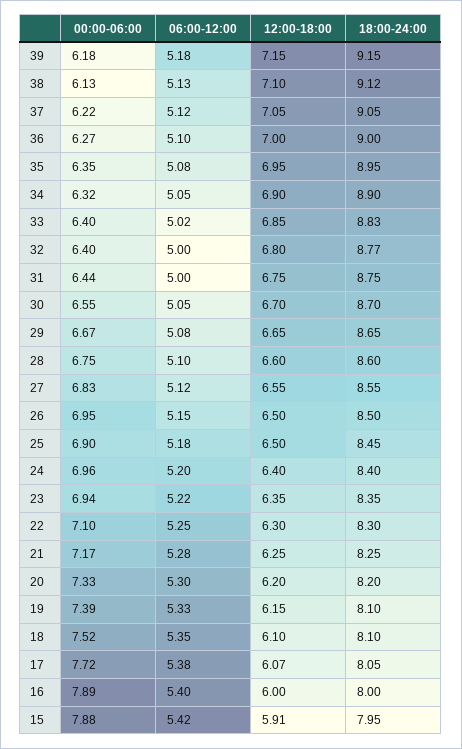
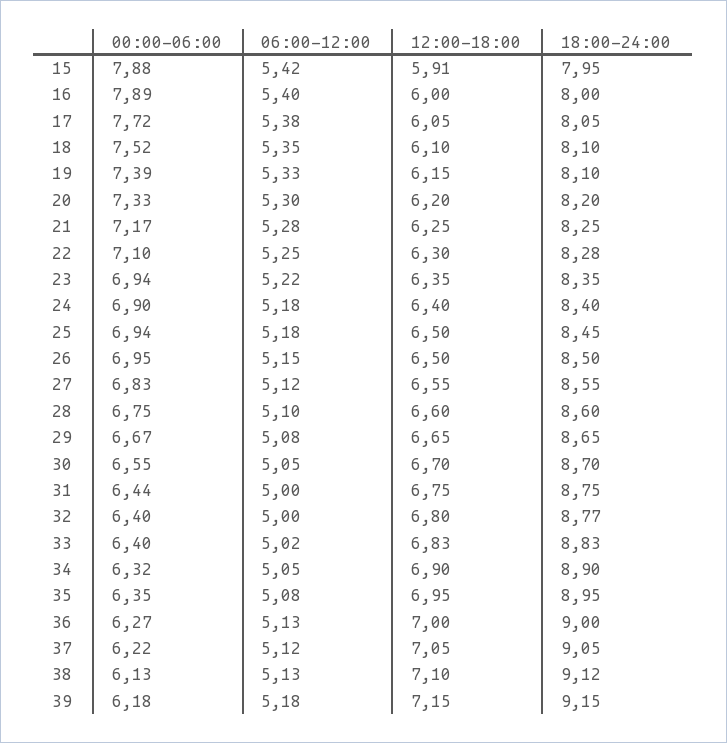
  {
    "00:00-06:00": {
      "39": 6.18,
      "38": 6.13,
      "37": 6.22,
      "36": 6.27,
      "35": 6.35,
      "34": 6.32,
      "33": 6.4,
      "32": 6.4,
      "31": 6.44,
      "30": 6.55,
      "29": 6.67,
      "28": 6.75,
      "27": 6.83,
      "26": 6.95,
-     "25": 6.9,
+     "25": 6.94,
-     "24": 6.96,
+     "24": 6.9,
      "23": 6.94,
      "22": 7.1,
      "21": 7.17,
      "20": 7.33,
      "19": 7.39,
      "18": 7.52,
      "17": 7.72,
      "16": 7.89,
      "15": 7.88
    },
    "06:00-12:00": {
      "39": 5.18,
      "38": 5.13,
      "37": 5.12,
-     "36": 5.1,
+     "36": 5.13,
      "35": 5.08,
      "34": 5.05,
      "33": 5.02,
      "32": 5,
      "31": 5,
      "30": 5.05,
      "29": 5.08,
      "28": 5.1,
      "27": 5.12,
      "26": 5.15,
      "25": 5.18,
-     "24": 5.2,
+     "24": 5.18,
      "23": 5.22,
      "22": 5.25,
      "21": 5.28,
      "20": 5.3,
      "19": 5.33,
      "18": 5.35,
      "17": 5.38,
      "16": 5.4,
      "15": 5.42
    },
    "12:00-18:00": {
      "39": 7.15,
      "38": 7.1,
      "37": 7.05,
      "36": 7,
      "35": 6.95,
      "34": 6.9,
-     "33": 6.85,
+     "33": 6.83,
      "32": 6.8,
      "31": 6.75,
      "30": 6.7,
      "29": 6.65,
      "28": 6.6,
      "27": 6.55,
      "26": 6.5,
      "25": 6.5,
      "24": 6.4,
      "23": 6.35,
      "22": 6.3,
      "21": 6.25,
      "20": 6.2,
      "19": 6.15,
      "18": 6.1,
-     "17": 6.07,
+     "17": 6.05,
      "16": 6,
      "15": 5.91
    },
    "18:00-24:00": {
      "39": 9.15,
      "38": 9.12,
      "37": 9.05,
      "36": 9,
      "35": 8.95,
      "34": 8.9,
      "33": 8.83,
      "32": 8.77,
      "31": 8.75,
      "30": 8.7,
      "29": 8.65,
      "28": 8.6,
      "27": 8.55,
      "26": 8.5,
      "25": 8.45,
      "24": 8.4,
      "23": 8.35,
-     "22": 8.3,
+     "22": 8.28,
      "21": 8.25,
      "20": 8.2,
      "19": 8.1,
      "18": 8.1,
      "17": 8.05,
      "16": 8,
      "15": 7.95
    }
  }

